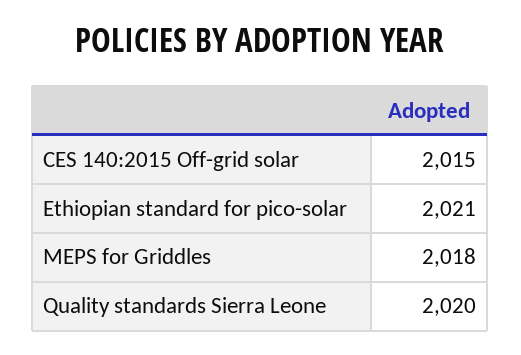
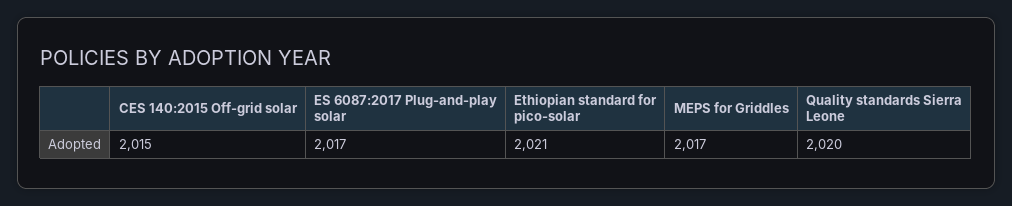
  {
    "CES 140:2015 Off-grid solar": 2015,
    "Ethiopian standard for pico-solar": 2021,
-   "MEPS for Griddles": 2018,
+   "MEPS for Griddles": 2017,
-   "Quality standards Sierra Leone": 2020
+   "Quality standards Sierra Leone": 2020,
+   "ES 6087:2017 Plug-and-play solar": 2017
  }

